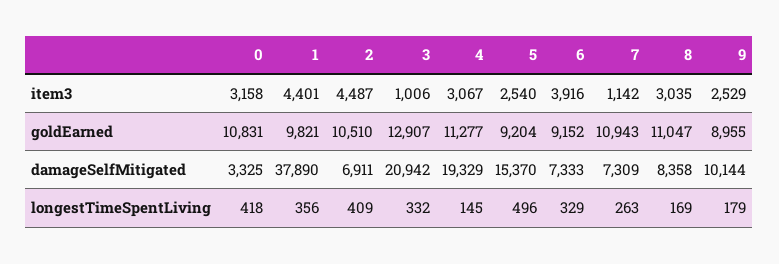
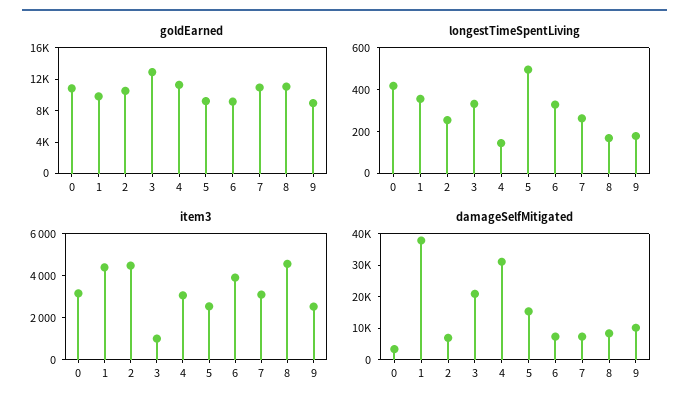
  {
    "item3": {
      "0": 3158,
      "1": 4401,
      "2": 4487,
      "3": 1006,
      "4": 3067,
      "5": 2540,
      "6": 3916,
-     "7": 1142,
+     "7": 3000,
-     "8": 3035,
+     "8": 4500,
      "9": 2529
    },
    "goldEarned": {
      "0": 10831,
      "1": 9821,
      "2": 10510,
      "3": 12907,
      "4": 11277,
      "5": 9204,
      "6": 9152,
      "7": 10943,
      "8": 11047,
      "9": 8955
    },
    "damageSelfMitigated": {
      "0": 3325,
      "1": 37890,
      "2": 6911,
      "3": 20942,
-     "4": 19329,
+     "4": 30000,
      "5": 15370,
      "6": 7333,
      "7": 7309,
      "8": 8358,
      "9": 10144
    },
    "longestTimeSpentLiving": {
      "0": 418,
      "1": 356,
-     "2": 409,
+     "2": 250,
      "3": 332,
      "4": 145,
      "5": 496,
      "6": 329,
      "7": 263,
      "8": 169,
      "9": 179
    }
  }

